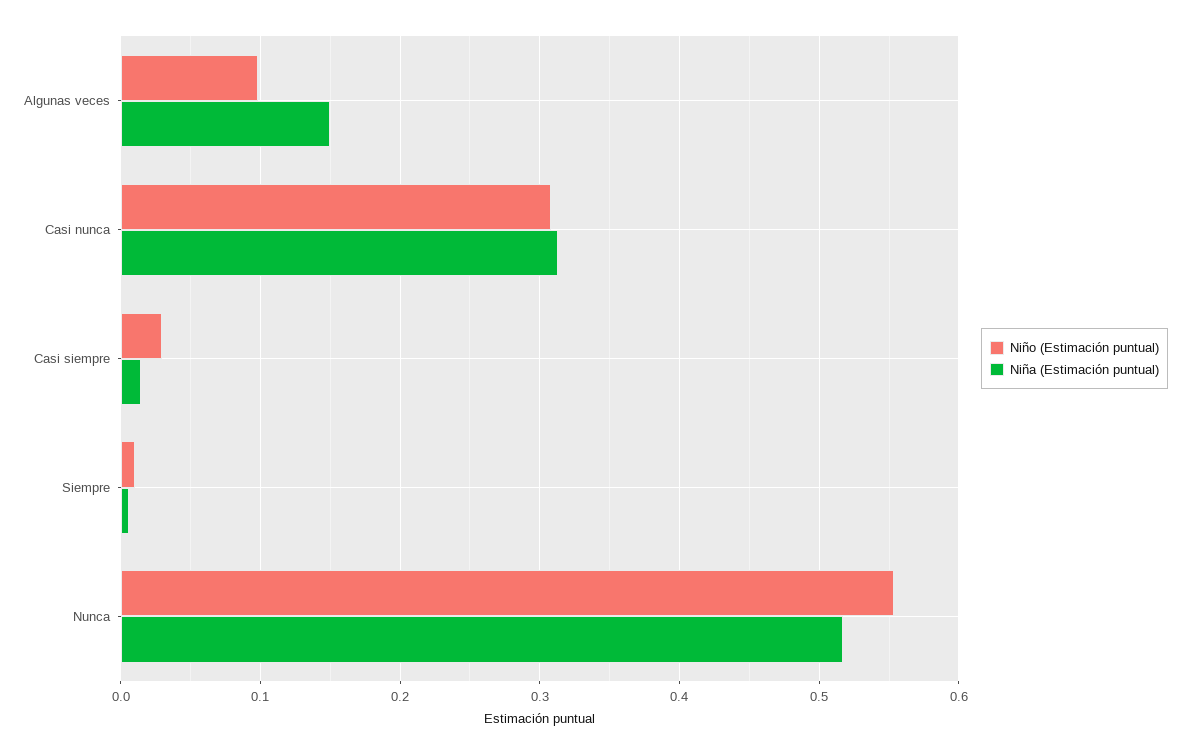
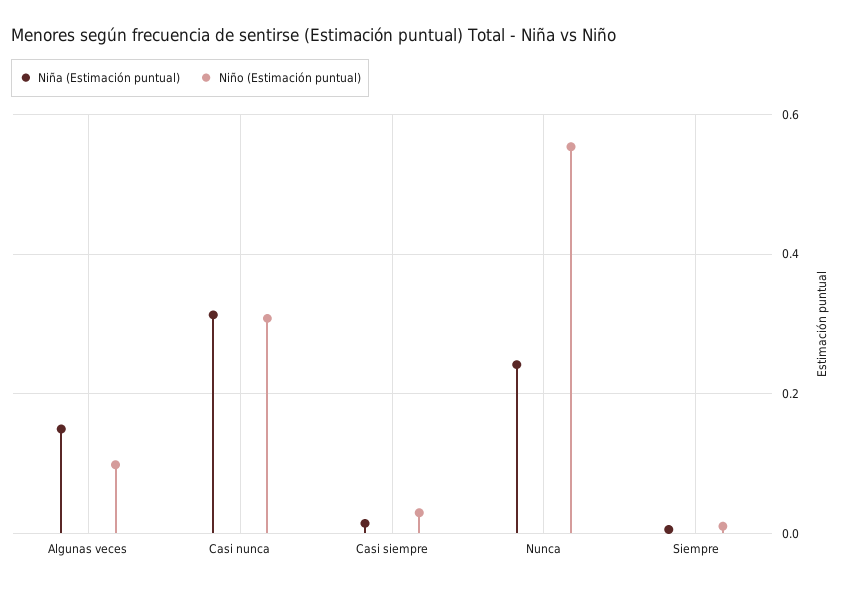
  {
    "Niño (Estimación puntual)": {
      "Algunas veces": 0.1,
      "Casi nunca": 0.31,
      "Casi siempre": 0.03,
      "Siempre": 0.01,
      "Nunca": 0.55
    },
    "Niña (Estimación puntual)": {
      "Algunas veces": 0.15,
      "Casi nunca": 0.31,
      "Casi siempre": 0.01,
      "Siempre": 0.01,
-     "Nunca": 0.52
+     "Nunca": 0.24
    }
  }

